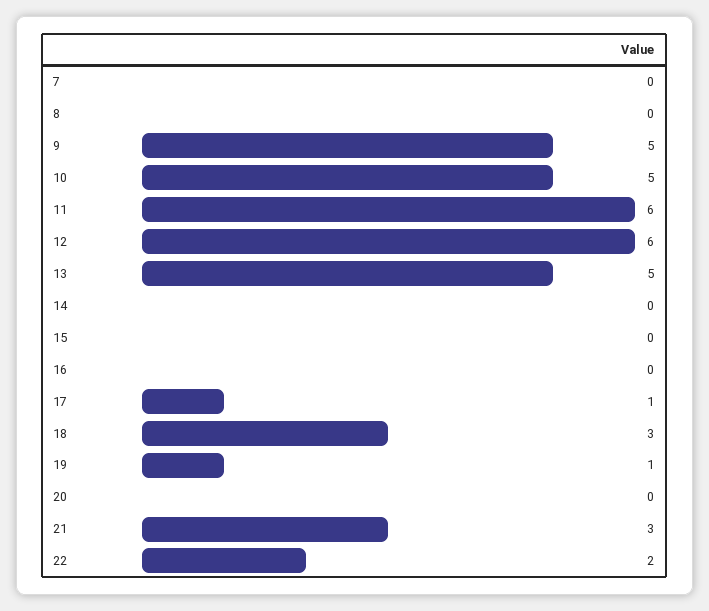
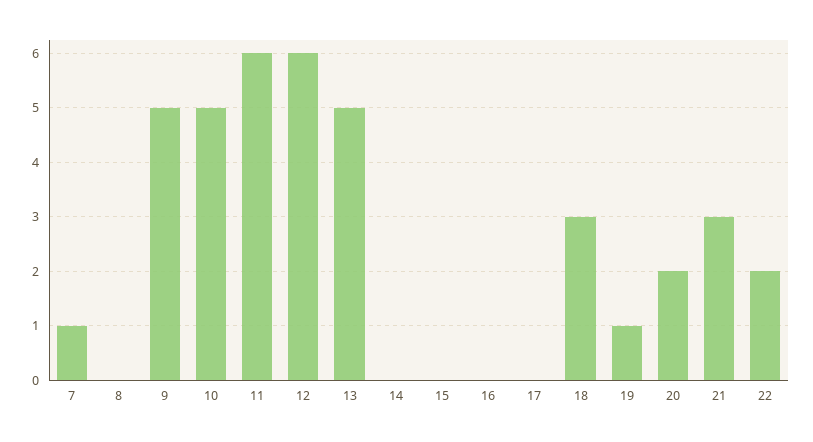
  {
-   "7": 0,
+   "7": 1,
    "8": 0,
    "9": 5,
    "10": 5,
    "11": 6,
    "12": 6,
    "13": 5,
    "14": 0,
    "15": 0,
    "16": 0,
-   "17": 1,
+   "17": 0,
    "18": 3,
    "19": 1,
-   "20": 0,
+   "20": 2,
    "21": 3,
    "22": 2
  }

